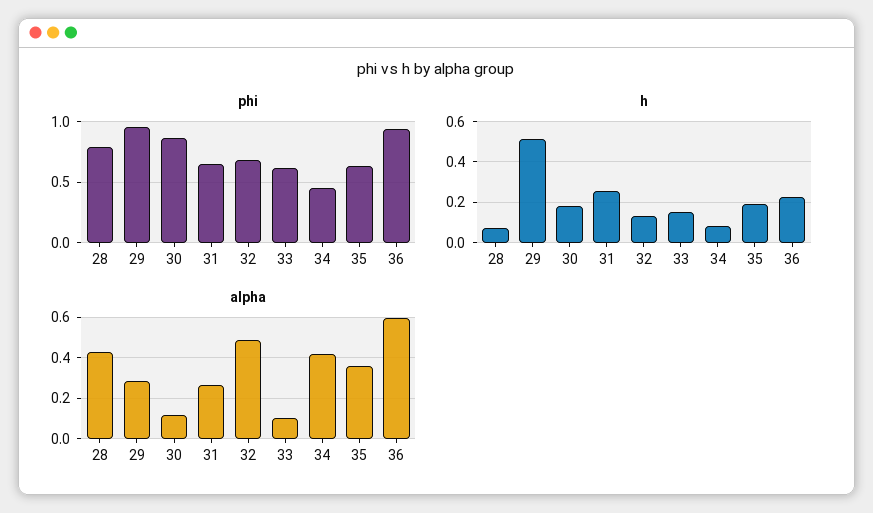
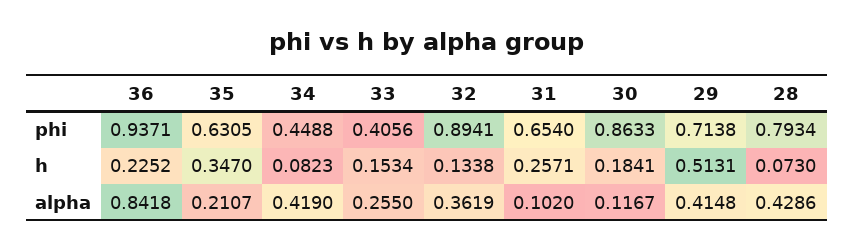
  {
    "phi": {
      "28": 0.7934,
-     "29": 0.95,
+     "29": 0.7138,
      "30": 0.8633,
      "31": 0.654,
-     "32": 0.7,
+     "32": 0.8941,
-     "33": 0.6,
+     "33": 0.4056,
      "34": 0.4488,
      "35": 0.6305,
      "36": 0.9371
    },
    "h": {
      "28": 0.073,
      "29": 0.5131,
      "30": 0.1841,
      "31": 0.2571,
      "32": 0.1338,
      "33": 0.1534,
      "34": 0.0823,
-     "35": 0.2,
+     "35": 0.347,
      "36": 0.2252
    },
    "alpha": {
      "28": 0.4286,
-     "29": 0.3,
+     "29": 0.4148,
      "30": 0.1167,
-     "31": 0.25,
+     "31": 0.102,
-     "32": 0.5,
+     "32": 0.3619,
-     "33": 0.1,
+     "33": 0.255,
      "34": 0.419,
-     "35": 0.35,
+     "35": 0.2107,
-     "36": 0.6
+     "36": 0.8418
    }
  }

